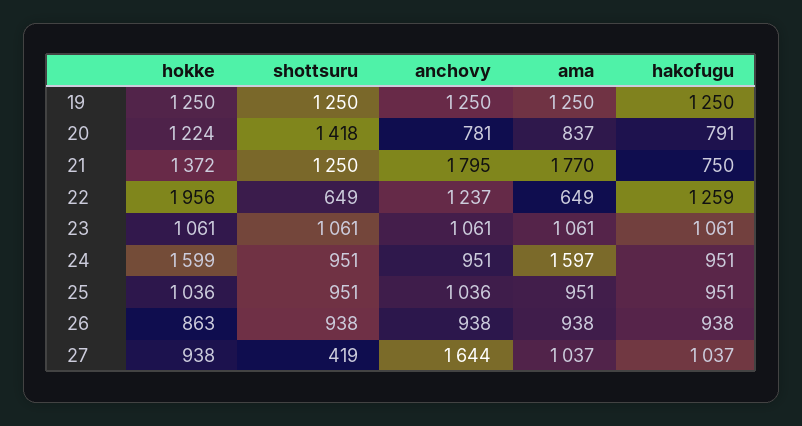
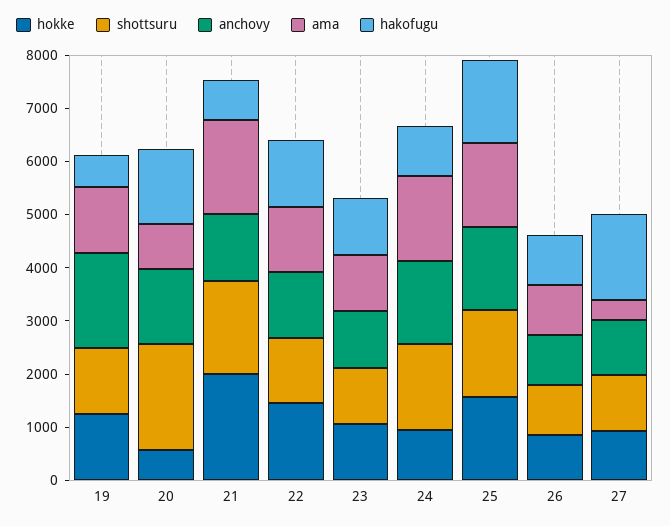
  {
    "hokke": {
      "19": 1250,
-     "20": 1224,
+     "20": 600,
-     "21": 1372,
+     "21": 2000,
-     "22": 1956,
+     "22": 1400,
      "23": 1061,
-     "24": 1599,
+     "24": 1000,
-     "25": 1036,
+     "25": 1600,
      "26": 863,
      "27": 938
    },
    "shottsuru": {
      "19": 1250,
-     "20": 1418,
+     "20": 2000,
-     "21": 1250,
+     "21": 1800,
-     "22": 649,
+     "22": 1200,
      "23": 1061,
-     "24": 951,
+     "24": 1600,
-     "25": 951,
+     "25": 1600,
      "26": 938,
-     "27": 419
+     "27": 1000
    },
    "anchovy": {
-     "19": 1250,
+     "19": 1800,
-     "20": 781,
+     "20": 1400,
-     "21": 1795,
+     "21": 1200,
      "22": 1237,
      "23": 1061,
-     "24": 951,
+     "24": 1600,
-     "25": 1036,
+     "25": 1600,
      "26": 938,
-     "27": 1644
+     "27": 1000
    },
    "ama": {
      "19": 1250,
      "20": 837,
      "21": 1770,
-     "22": 649,
+     "22": 1200,
      "23": 1061,
      "24": 1597,
-     "25": 951,
+     "25": 1600,
      "26": 938,
-     "27": 1037
+     "27": 400
    },
    "hakofugu": {
-     "19": 1250,
+     "19": 600,
-     "20": 791,
+     "20": 1400,
      "21": 750,
      "22": 1259,
      "23": 1061,
      "24": 951,
-     "25": 951,
+     "25": 1600,
      "26": 938,
-     "27": 1037
+     "27": 1600
    }
  }

